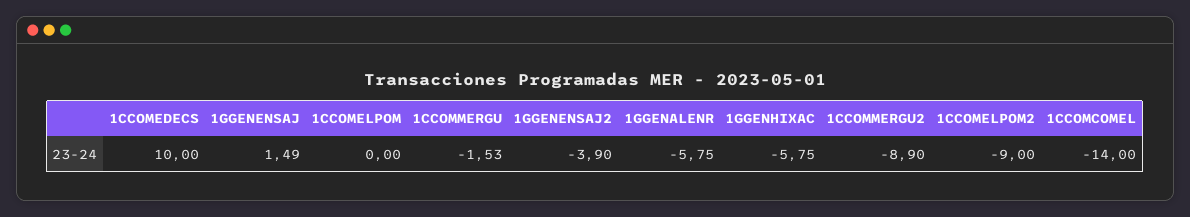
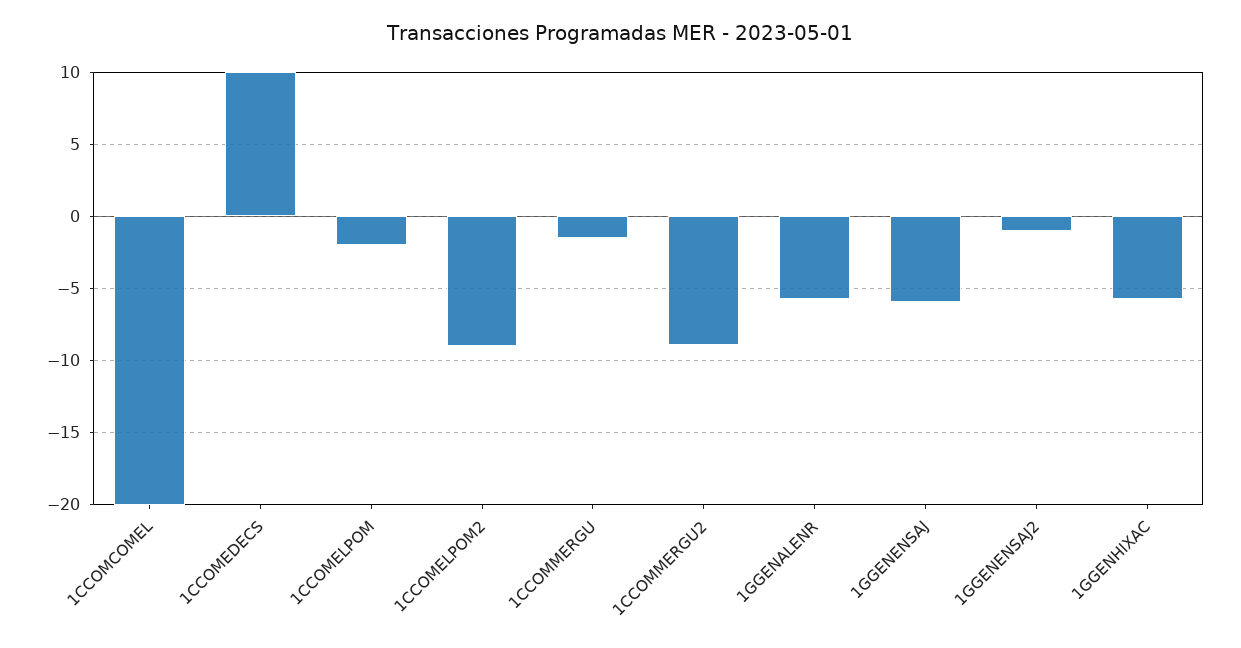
  {
    "1CCOMEDECS": 10,
-   "1GGENENSAJ": 1.49,
+   "1GGENENSAJ": -6,
-   "1CCOMELPOM": 0,
+   "1CCOMELPOM": -2,
    "1CCOMMERGU": -1.53,
-   "1GGENENSAJ2": -3.9,
+   "1GGENENSAJ2": -1,
    "1GGENALENR": -5.75,
    "1GGENHIXAC": -5.75,
    "1CCOMMERGU2": -8.9,
    "1CCOMELPOM2": -9,
-   "1CCOMCOMEL": -14
+   "1CCOMCOMEL": -20
  }

